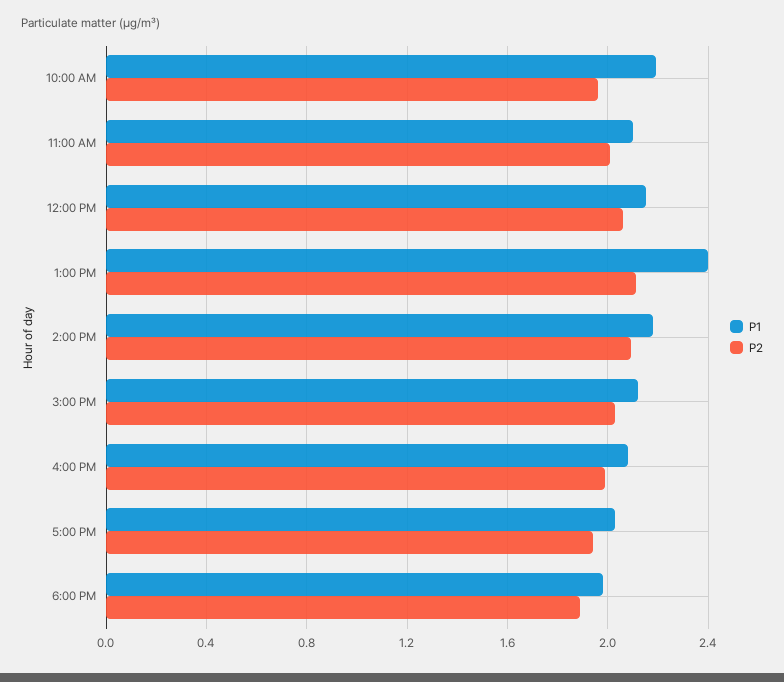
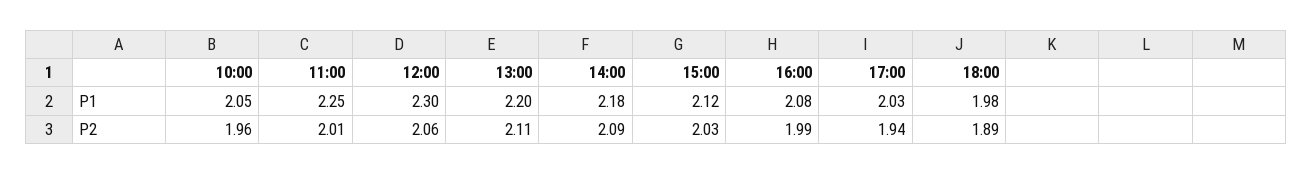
  {
    "P1": {
-     "10:00 AM": 2.2,
+     "10:00 AM": 2.05,
-     "11:00 AM": 2.1,
+     "11:00 AM": 2.25,
-     "12:00 PM": 2.15,
+     "12:00 PM": 2.3,
-     "1:00 PM": 2.4,
+     "1:00 PM": 2.2,
      "2:00 PM": 2.18,
      "3:00 PM": 2.12,
      "4:00 PM": 2.08,
      "5:00 PM": 2.03,
      "6:00 PM": 1.98
    },
    "P2": {
      "10:00 AM": 1.96,
      "11:00 AM": 2.01,
      "12:00 PM": 2.06,
      "1:00 PM": 2.11,
      "2:00 PM": 2.09,
      "3:00 PM": 2.03,
      "4:00 PM": 1.99,
      "5:00 PM": 1.94,
      "6:00 PM": 1.89
    }
  }

